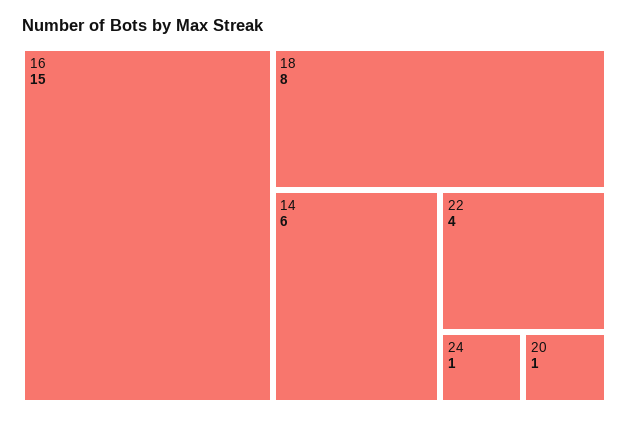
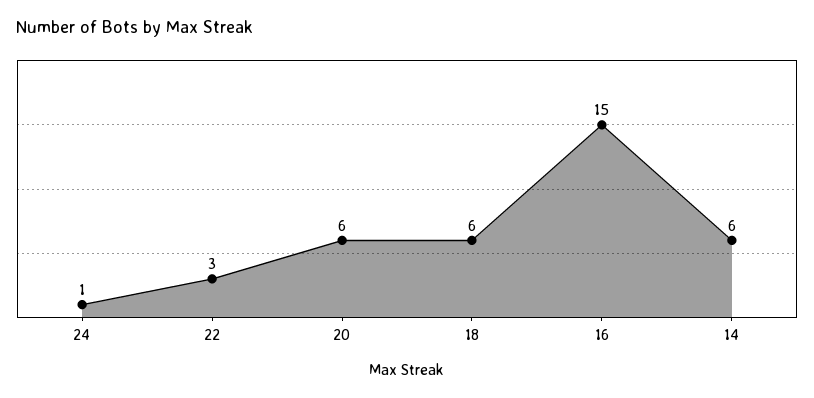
  {
    "16": 15,
-   "18": 8,
+   "18": 6,
    "14": 6,
-   "22": 4,
+   "22": 3,
    "24": 1,
-   "20": 1
+   "20": 6
  }

